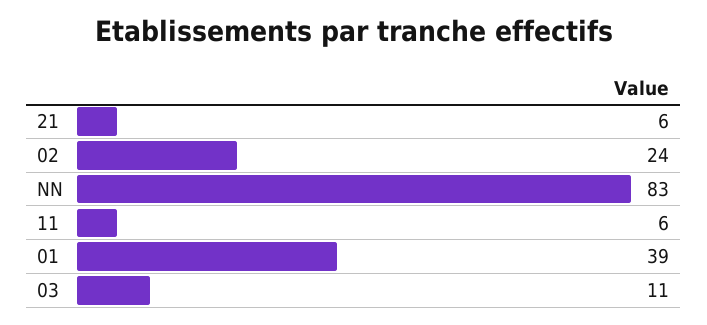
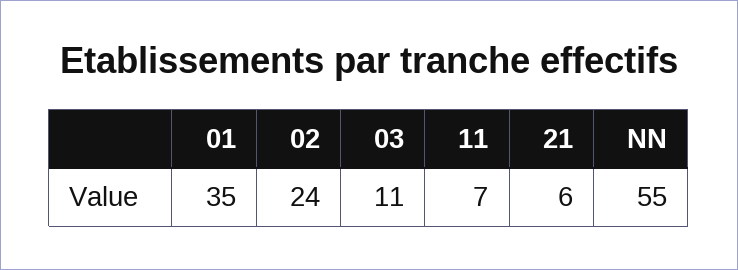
  {
    "21": 6,
    "02": 24,
-   "NN": 83,
+   "NN": 55,
-   "11": 6,
+   "11": 7,
-   "01": 39,
+   "01": 35,
    "03": 11
  }

